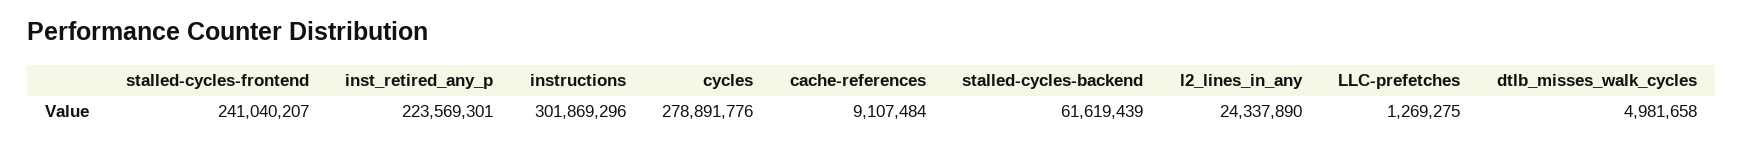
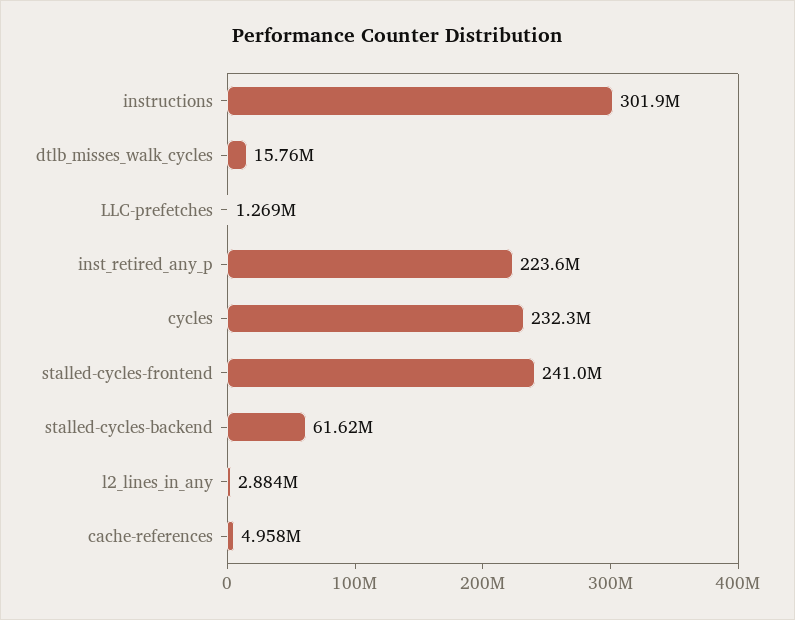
  {
    "stalled-cycles-frontend": 241040207,
    "inst_retired_any_p": 223569301,
    "instructions": 301869296,
-   "cycles": 278891776,
+   "cycles": 232300000,
-   "cache-references": 9107484,
+   "cache-references": 4958000,
    "stalled-cycles-backend": 61619439,
-   "l2_lines_in_any": 24337890,
+   "l2_lines_in_any": 2884000,
    "LLC-prefetches": 1269275,
-   "dtlb_misses_walk_cycles": 4981658
+   "dtlb_misses_walk_cycles": 15760000
  }

